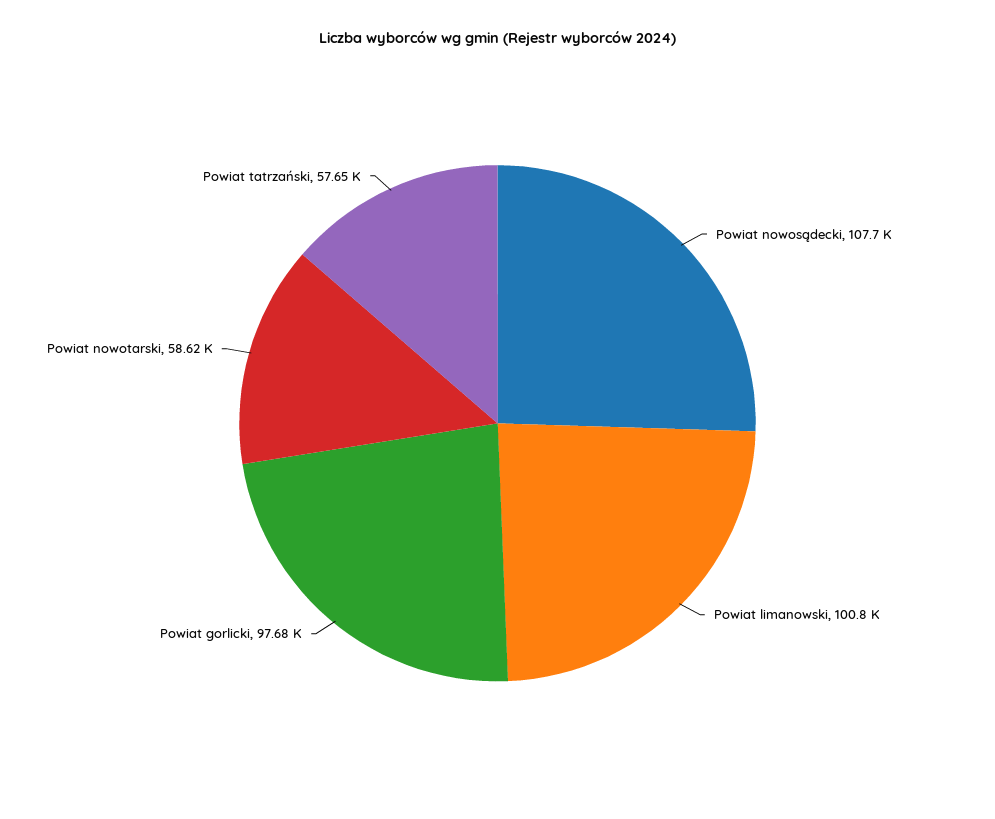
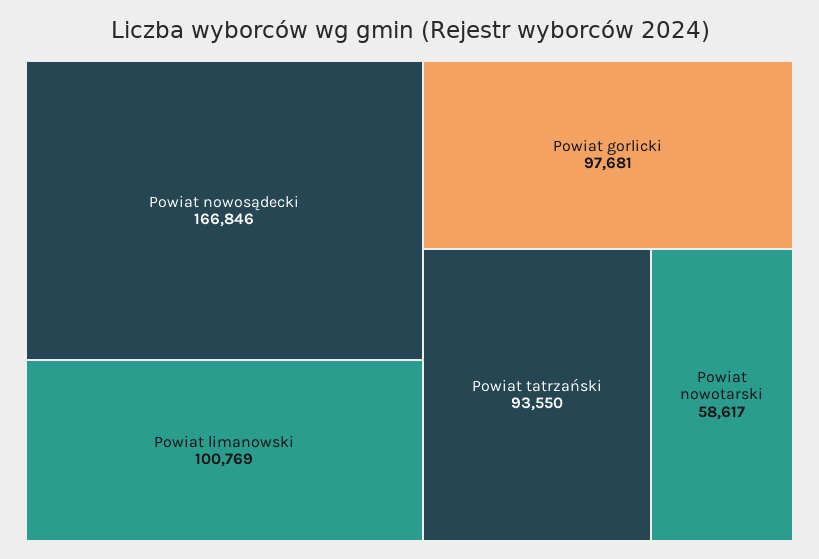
  {
-   "Powiat nowosądecki": 107700,
+   "Powiat nowosądecki": 166846,
    "Powiat limanowski": 100769,
    "Powiat gorlicki": 97681,
    "Powiat nowotarski": 58617,
-   "Powiat tatrzański": 57650
+   "Powiat tatrzański": 93550
  }

